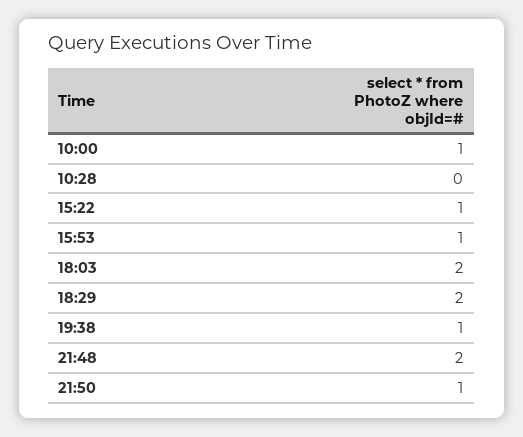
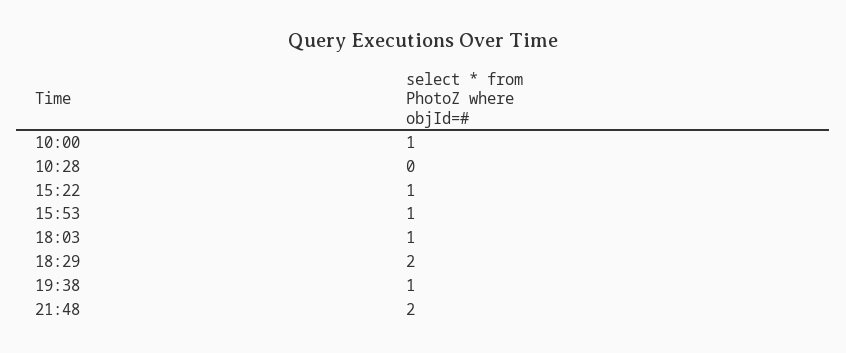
  {
    "10:00": 1,
    "10:28": 0,
    "15:22": 1,
    "15:53": 1,
-   "18:03": 2,
+   "18:03": 1,
    "18:29": 2,
    "19:38": 1,
-   "21:48": 2,
+   "21:48": 2
-   "21:50": 1
  }

